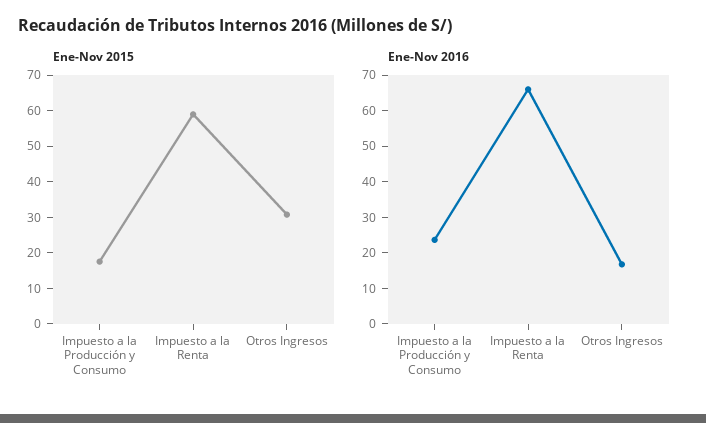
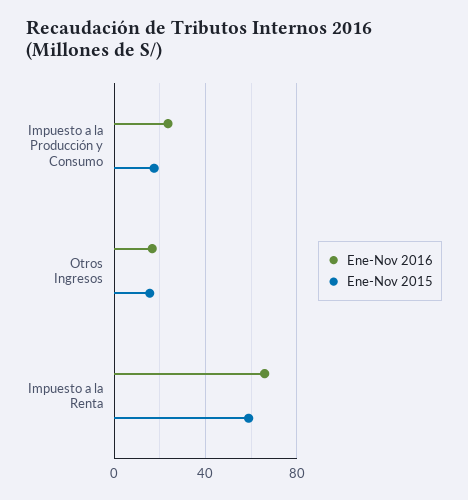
  {
    "Ene-Nov 2015": {
      "Impuesto a la Producción y Consumo": 17.5,
      "Impuesto a la Renta": 60,
-     "Otros Ingresos": 30
+     "Otros Ingresos": 15
    },
    "Ene-Nov 2016": {
      "Impuesto a la Producción y Consumo": 22.5,
      "Impuesto a la Renta": 65,
      "Otros Ingresos": 17.5
    }
  }

